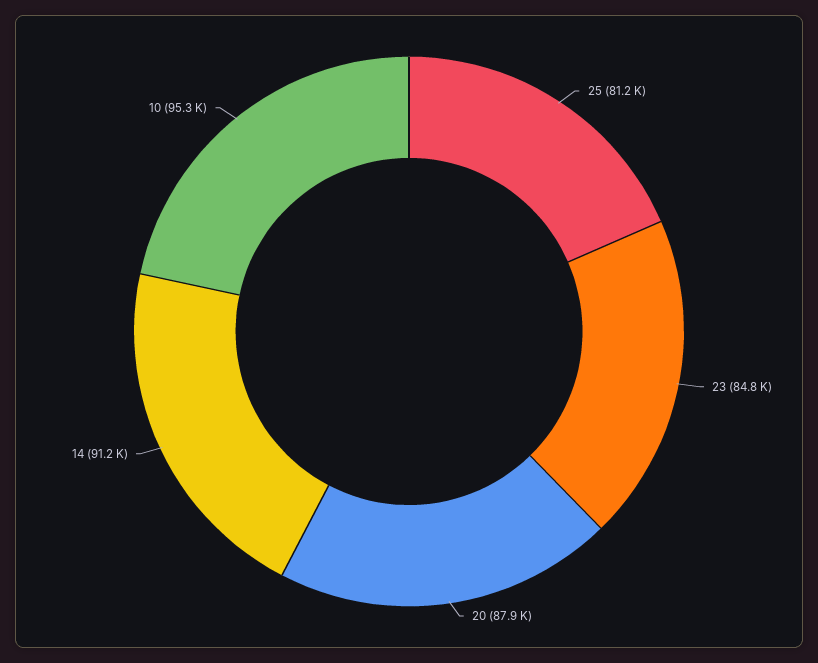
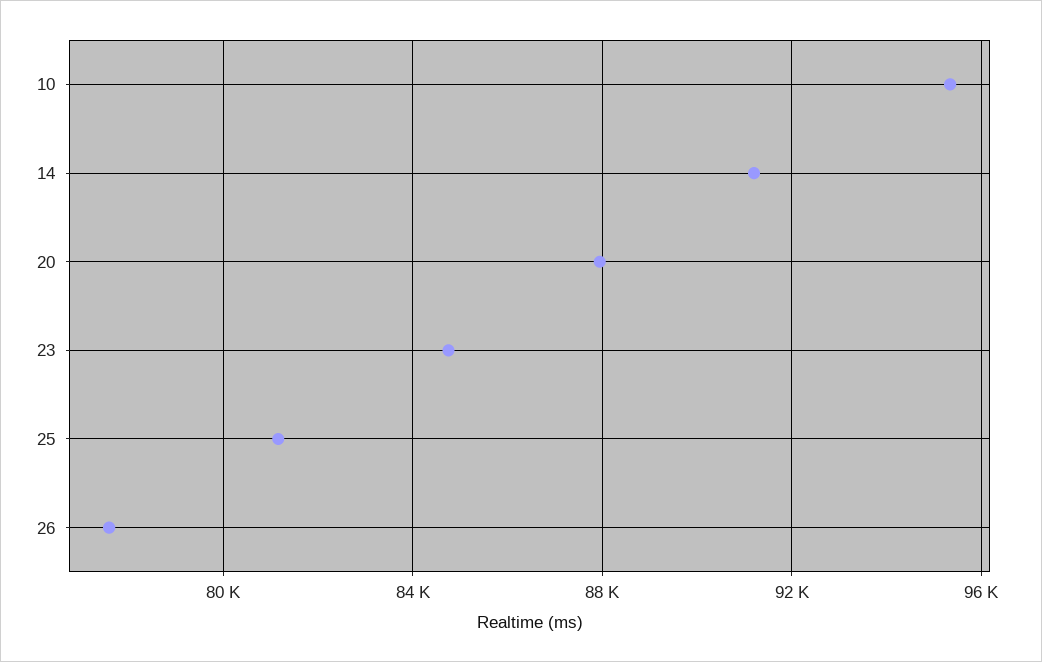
  {
    "25": 81200,
    "23": 84800,
    "20": 87900,
    "14": 91200,
-   "10": 95300
+   "10": 95300,
+   "26": 77500
  }

